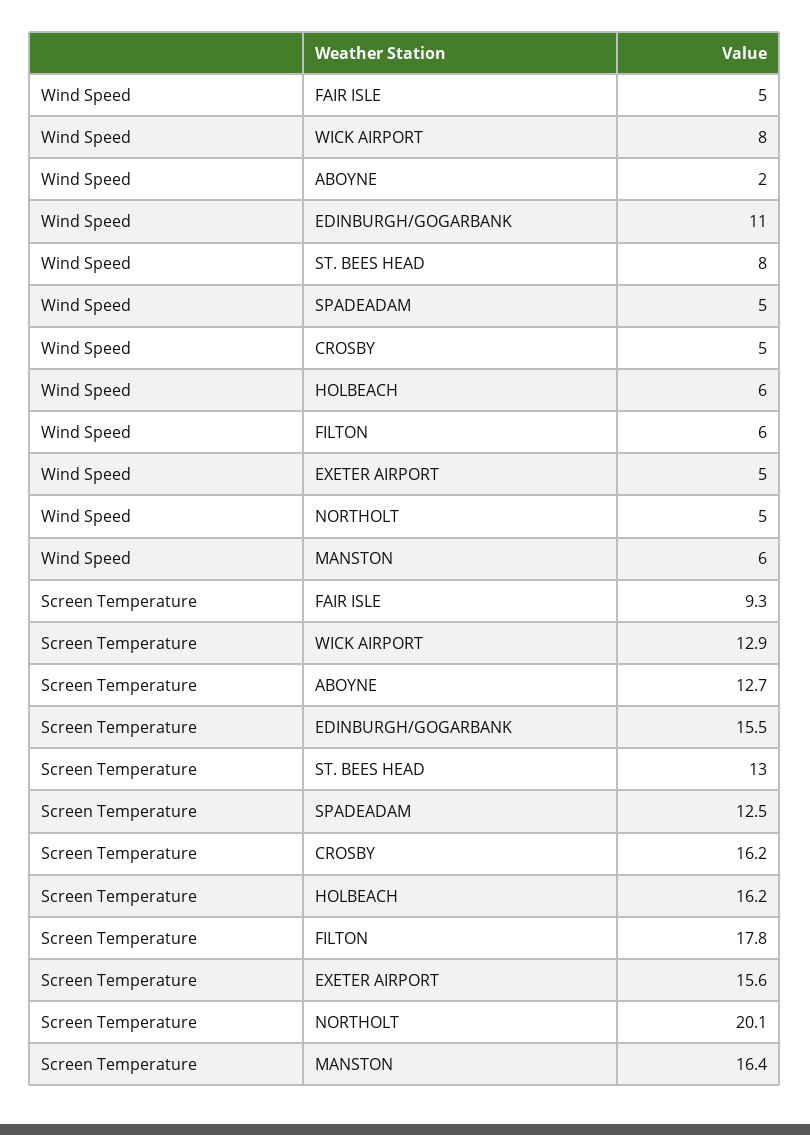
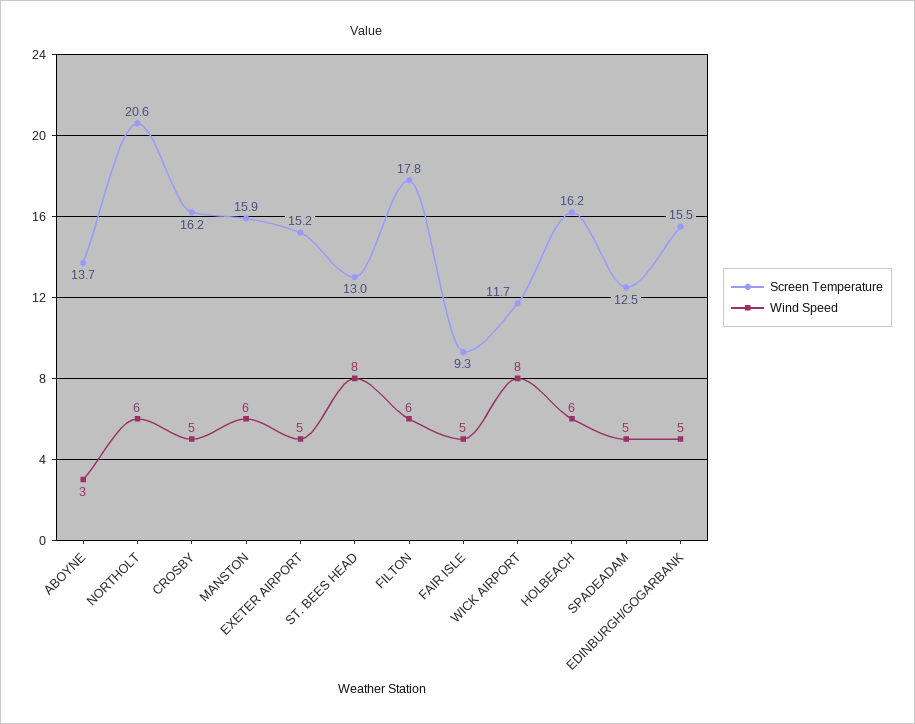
  {
    "Wind Speed": {
      "FAIR ISLE": 5,
      "WICK AIRPORT": 8,
-     "ABOYNE": 2,
+     "ABOYNE": 3,
-     "EDINBURGH/GOGARBANK": 11,
+     "EDINBURGH/GOGARBANK": 5,
      "ST. BEES HEAD": 8,
      "SPADEADAM": 5,
      "CROSBY": 5,
      "HOLBEACH": 6,
      "FILTON": 6,
      "EXETER AIRPORT": 5,
-     "NORTHOLT": 5,
+     "NORTHOLT": 6,
      "MANSTON": 6
    },
    "Screen Temperature": {
      "FAIR ISLE": 9.3,
-     "WICK AIRPORT": 12.9,
+     "WICK AIRPORT": 11.7,
-     "ABOYNE": 12.7,
+     "ABOYNE": 13.7,
      "EDINBURGH/GOGARBANK": 15.5,
      "ST. BEES HEAD": 13,
      "SPADEADAM": 12.5,
      "CROSBY": 16.2,
      "HOLBEACH": 16.2,
      "FILTON": 17.8,
-     "EXETER AIRPORT": 15.6,
+     "EXETER AIRPORT": 15.2,
-     "NORTHOLT": 20.1,
+     "NORTHOLT": 20.6,
-     "MANSTON": 16.4
+     "MANSTON": 15.9
    }
  }

